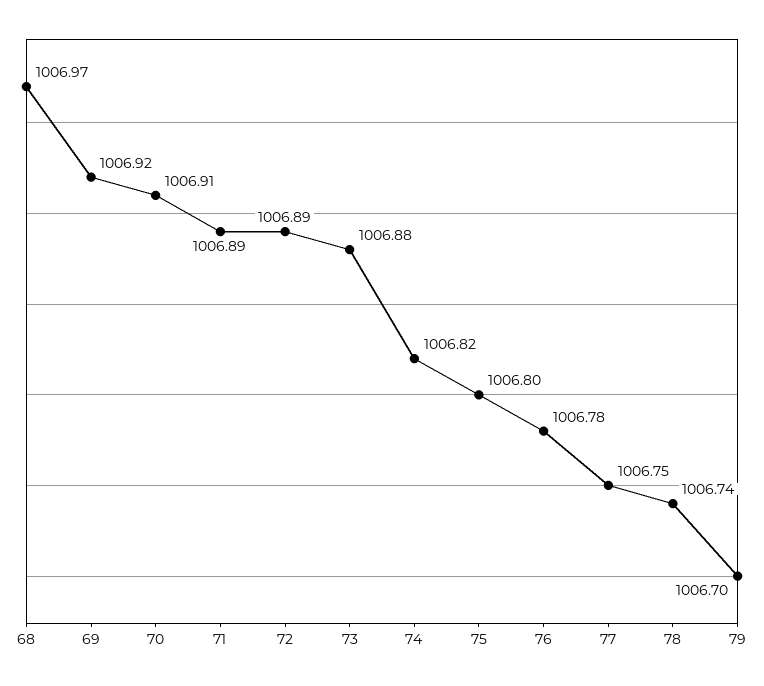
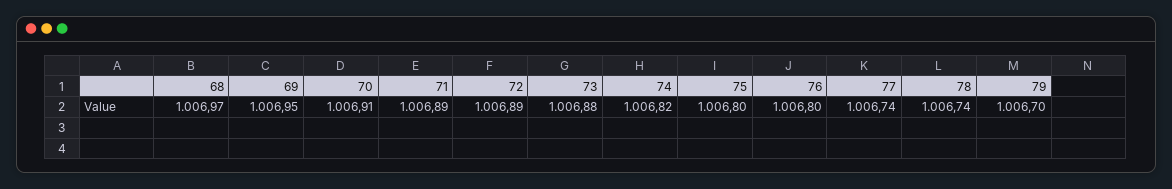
  {
    "68": 1006.97,
-   "69": 1006.92,
+   "69": 1006.95,
    "70": 1006.91,
    "71": 1006.89,
    "72": 1006.89,
    "73": 1006.88,
    "74": 1006.82,
    "75": 1006.8,
-   "76": 1006.78,
+   "76": 1006.8,
-   "77": 1006.75,
+   "77": 1006.74,
    "78": 1006.74,
    "79": 1006.7
  }

